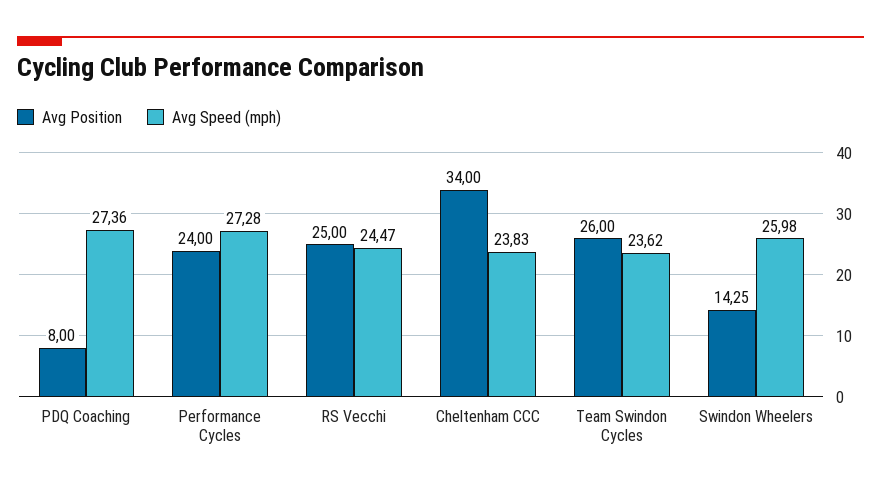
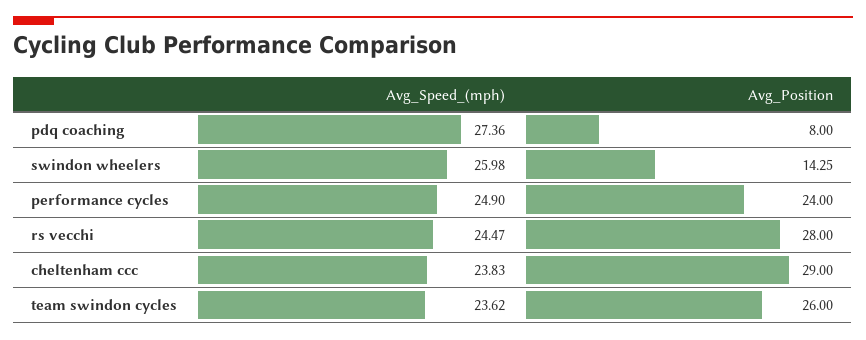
  {
    "Avg Position": {
      "PDQ Coaching": 8,
      "Performance Cycles": 24,
-     "RS Vecchi": 25,
+     "RS Vecchi": 28,
-     "Cheltenham CCC": 34,
+     "Cheltenham CCC": 29,
      "Team Swindon Cycles": 26,
      "Swindon Wheelers": 14.25
    },
    "Avg Speed (mph)": {
      "PDQ Coaching": 27.36,
-     "Performance Cycles": 27.28,
+     "Performance Cycles": 24.9,
      "RS Vecchi": 24.47,
      "Cheltenham CCC": 23.83,
      "Team Swindon Cycles": 23.62,
      "Swindon Wheelers": 25.98
    }
  }

